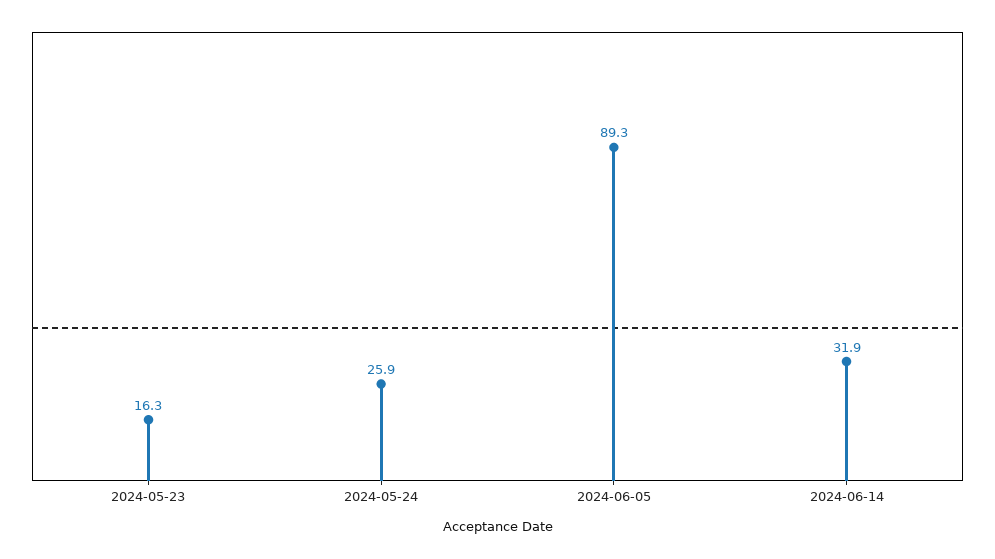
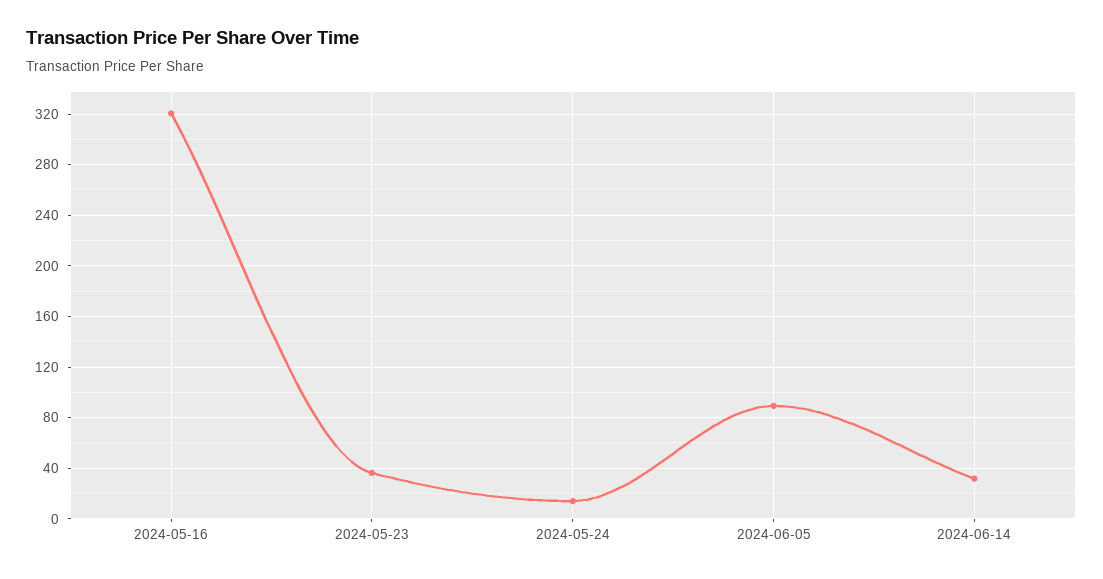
  {
-   "2024-05-23": 16.3,
+   "2024-05-23": 35,
-   "2024-05-24": 25.9,
+   "2024-05-24": 15,
    "2024-06-05": 89.3,
-   "2024-06-14": 31.9
+   "2024-06-14": 31.9,
+   "2024-05-16": 320
  }

